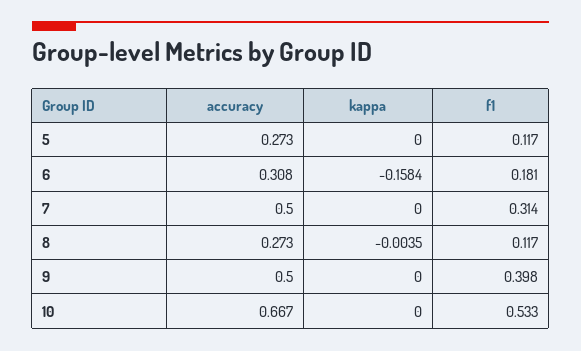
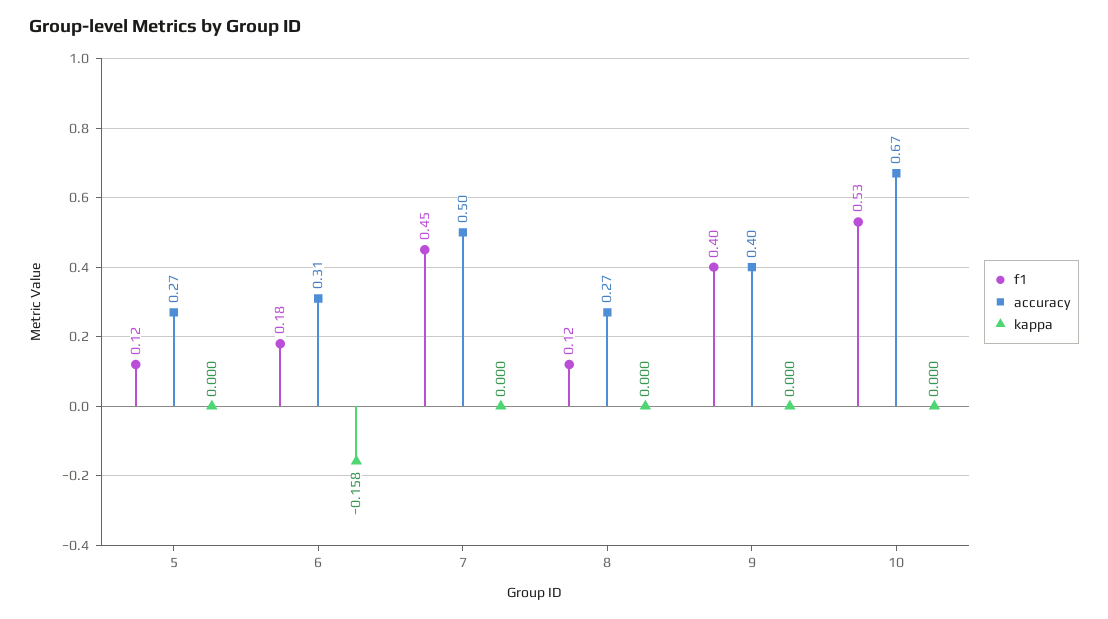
  {
    "accuracy": {
      "5": 0.273,
      "6": 0.308,
      "7": 0.5,
      "8": 0.273,
-     "9": 0.5,
+     "9": 0.4,
      "10": 0.667
    },
    "kappa": {
      "5": 0,
      "6": -0.1584,
      "7": 0,
-     "8": -0.0035,
+     "8": 0,
      "9": 0,
      "10": 0
    },
    "f1": {
      "5": 0.117,
      "6": 0.181,
-     "7": 0.314,
+     "7": 0.45,
      "8": 0.117,
      "9": 0.398,
      "10": 0.533
    }
  }

